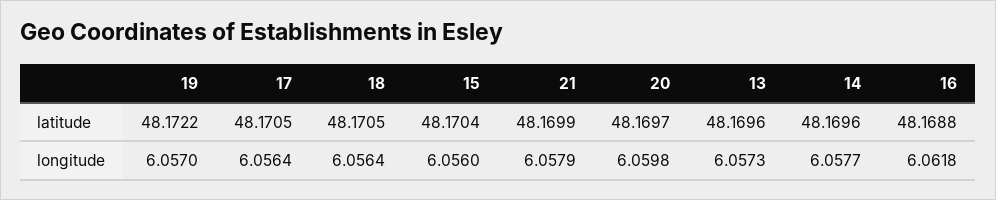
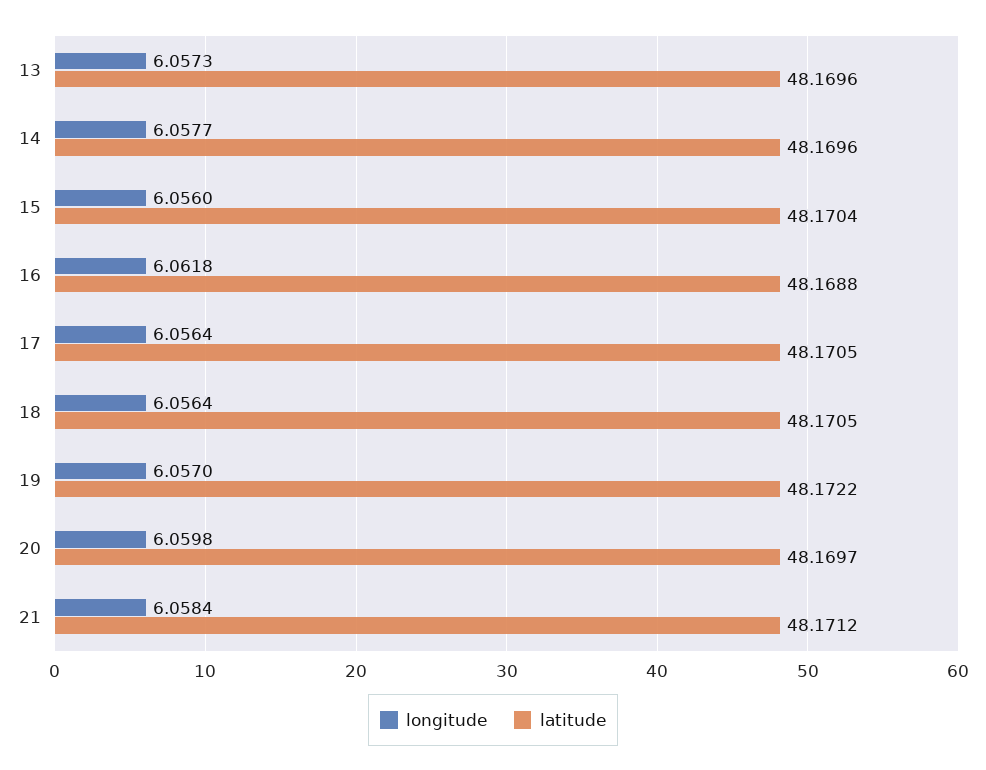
  {
    "latitude": {
      "19": 48.1722,
      "17": 48.1705,
      "18": 48.1705,
      "15": 48.1704,
-     "21": 48.1699,
+     "21": 48.1712,
      "20": 48.1697,
      "13": 48.1696,
      "14": 48.1696,
      "16": 48.1688
    },
    "longitude": {
      "19": 6.057,
      "17": 6.0564,
      "18": 6.0564,
      "15": 6.056,
-     "21": 6.0579,
+     "21": 6.0584,
      "20": 6.0598,
      "13": 6.0573,
      "14": 6.0577,
      "16": 6.0618
    }
  }

